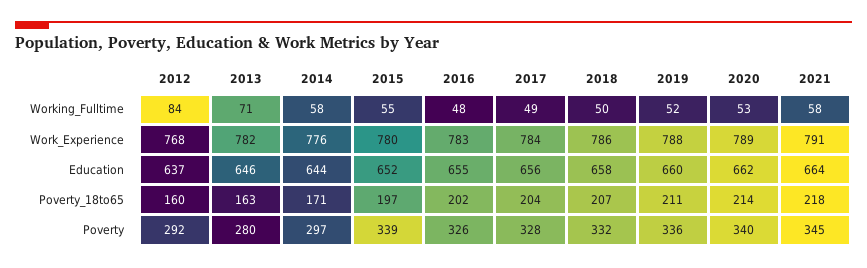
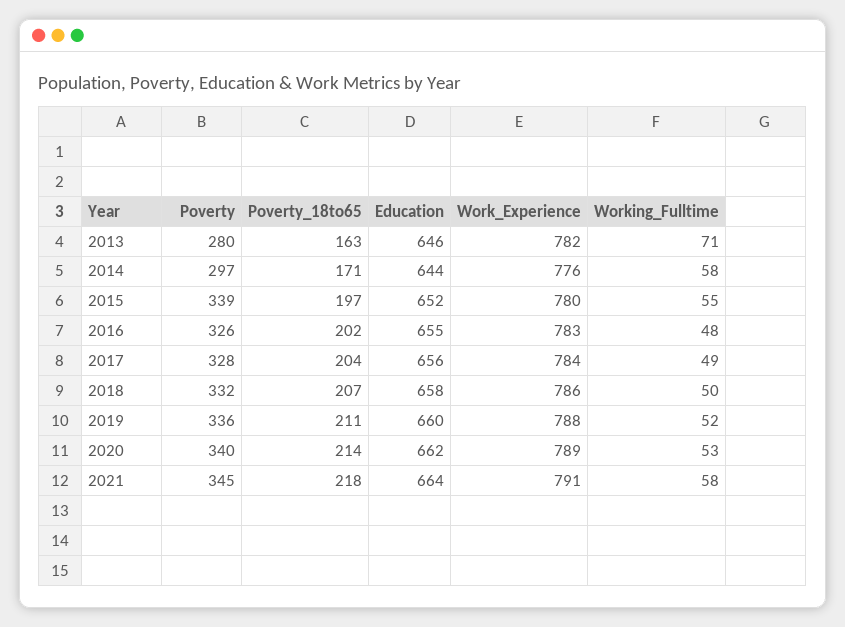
  {
-   "2012": {
-     "Working_Fulltime": 84,
-     "Work_Experience": 768,
-     "Education": 637,
-     "Poverty_18to65": 160,
-     "Poverty": 292
-   },
    "2013": {
      "Working_Fulltime": 71,
      "Work_Experience": 782,
      "Education": 646,
      "Poverty_18to65": 163,
      "Poverty": 280
    },
    "2014": {
      "Working_Fulltime": 58,
      "Work_Experience": 776,
      "Education": 644,
      "Poverty_18to65": 171,
      "Poverty": 297
    },
    "2015": {
      "Working_Fulltime": 55,
      "Work_Experience": 780,
      "Education": 652,
      "Poverty_18to65": 197,
      "Poverty": 339
    },
    "2016": {
      "Working_Fulltime": 48,
      "Work_Experience": 783,
      "Education": 655,
      "Poverty_18to65": 202,
      "Poverty": 326
    },
    "2017": {
      "Working_Fulltime": 49,
      "Work_Experience": 784,
      "Education": 656,
      "Poverty_18to65": 204,
      "Poverty": 328
    },
    "2018": {
      "Working_Fulltime": 50,
      "Work_Experience": 786,
      "Education": 658,
      "Poverty_18to65": 207,
      "Poverty": 332
    },
    "2019": {
      "Working_Fulltime": 52,
      "Work_Experience": 788,
      "Education": 660,
      "Poverty_18to65": 211,
      "Poverty": 336
    },
    "2020": {
      "Working_Fulltime": 53,
      "Work_Experience": 789,
      "Education": 662,
      "Poverty_18to65": 214,
      "Poverty": 340
    },
    "2021": {
      "Working_Fulltime": 58,
      "Work_Experience": 791,
      "Education": 664,
      "Poverty_18to65": 218,
      "Poverty": 345
    }
  }

